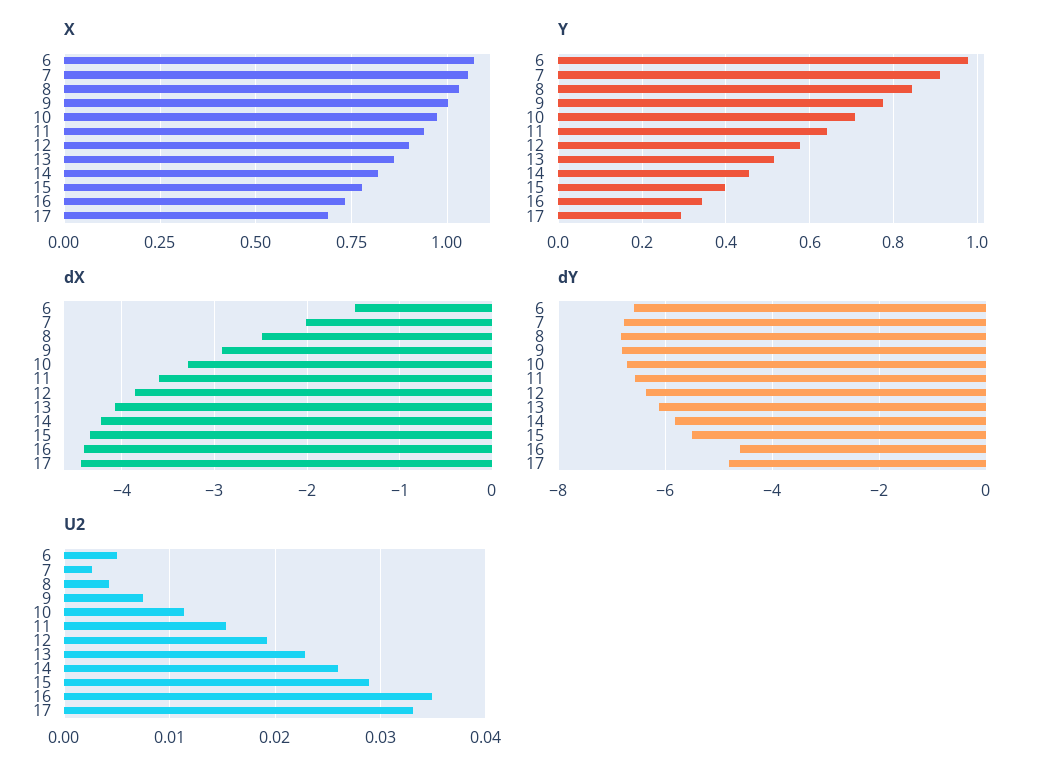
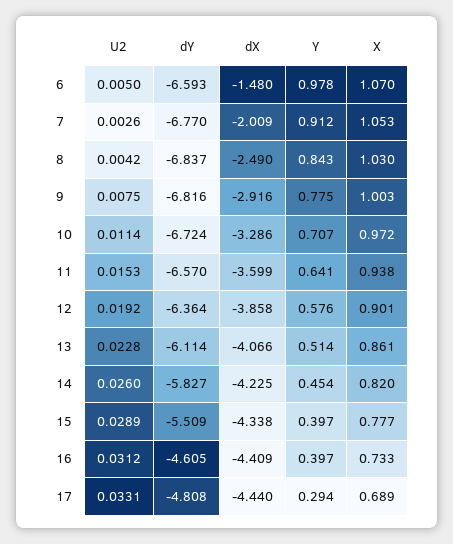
  {
    "X": {
      "6": 1.07,
      "7": 1.053,
      "8": 1.03,
      "9": 1.003,
      "10": 0.972,
      "11": 0.938,
      "12": 0.901,
      "13": 0.861,
      "14": 0.82,
      "15": 0.777,
      "16": 0.733,
      "17": 0.689
    },
    "Y": {
      "6": 0.978,
      "7": 0.912,
      "8": 0.843,
      "9": 0.775,
      "10": 0.707,
      "11": 0.641,
      "12": 0.576,
      "13": 0.514,
      "14": 0.454,
      "15": 0.397,
-     "16": 0.34,
+     "16": 0.397,
      "17": 0.294
    },
    "dX": {
      "6": -1.48,
      "7": -2.009,
      "8": -2.49,
      "9": -2.916,
      "10": -3.286,
      "11": -3.599,
      "12": -3.858,
      "13": -4.066,
      "14": -4.225,
      "15": -4.338,
      "16": -4.409,
      "17": -4.44
    },
    "dY": {
      "6": -6.593,
      "7": -6.77,
      "8": -6.837,
      "9": -6.816,
      "10": -6.724,
      "11": -6.57,
      "12": -6.364,
      "13": -6.114,
      "14": -5.827,
      "15": -5.509,
      "16": -4.605,
      "17": -4.808
    },
    "U2": {
      "6": 0.005,
      "7": 0.0026,
      "8": 0.0042,
      "9": 0.0075,
      "10": 0.0114,
      "11": 0.0153,
      "12": 0.0192,
      "13": 0.0228,
      "14": 0.026,
      "15": 0.0289,
-     "16": 0.035,
+     "16": 0.0312,
      "17": 0.0331
    }
  }

